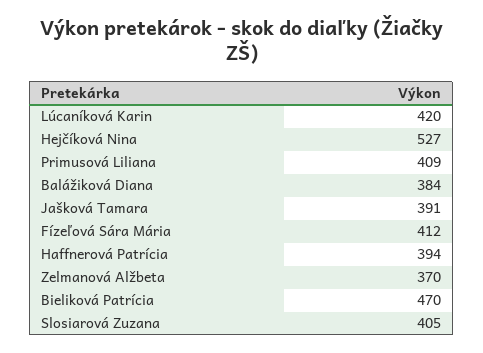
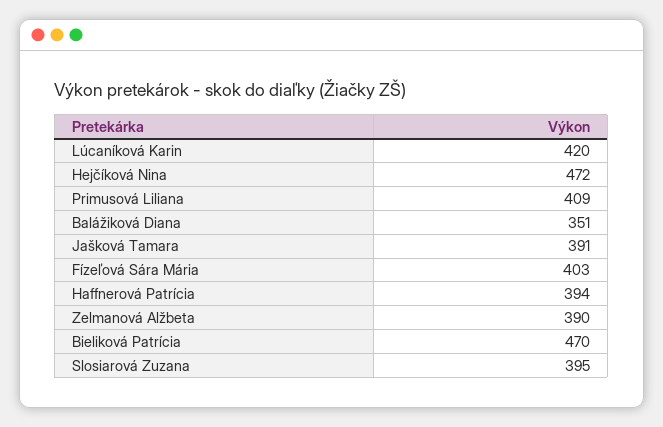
  {
    "Lúcaníková Karin": 420,
-   "Hejčíková Nina": 527,
+   "Hejčíková Nina": 472,
    "Primusová Liliana": 409,
-   "Balážiková Diana": 384,
+   "Balážiková Diana": 351,
    "Jašková Tamara": 391,
-   "Fízeľová Sára Mária": 412,
+   "Fízeľová Sára Mária": 403,
    "Haffnerová Patrícia": 394,
-   "Zelmanová Alžbeta": 370,
+   "Zelmanová Alžbeta": 390,
    "Bieliková Patrícia": 470,
-   "Slosiarová Zuzana": 405
+   "Slosiarová Zuzana": 395
  }

